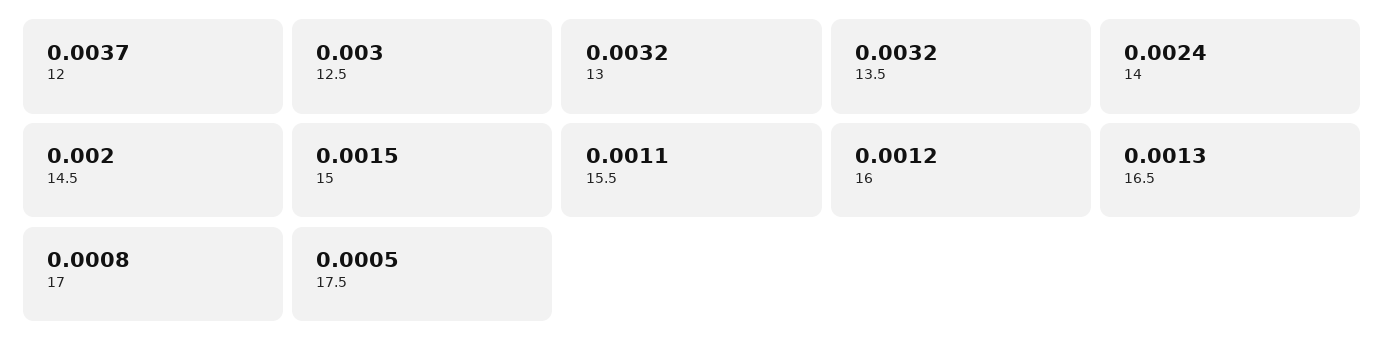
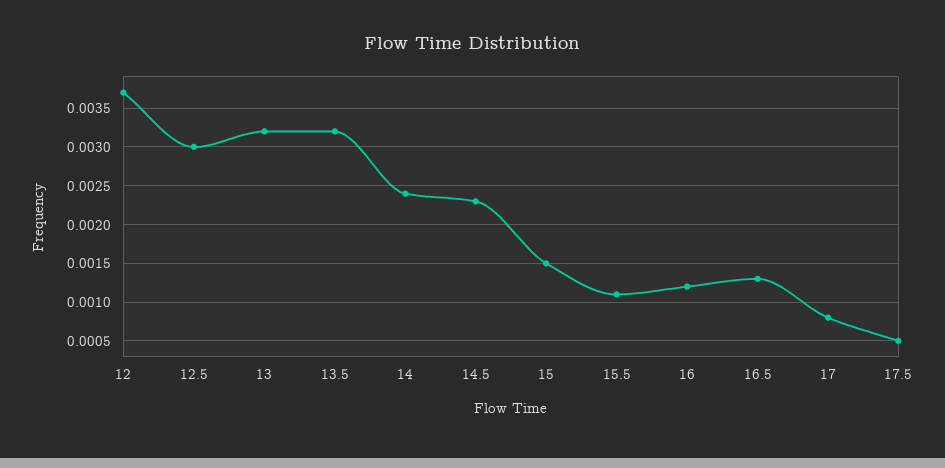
  {
    "12": 0.0037,
    "12.5": 0.003,
    "13": 0.0032,
    "13.5": 0.0032,
    "14": 0.0024,
-   "14.5": 0.002,
+   "14.5": 0.0023,
    "15": 0.0015,
    "15.5": 0.0011,
    "16": 0.0012,
    "16.5": 0.0013,
    "17": 0.0008,
    "17.5": 0.0005
  }

